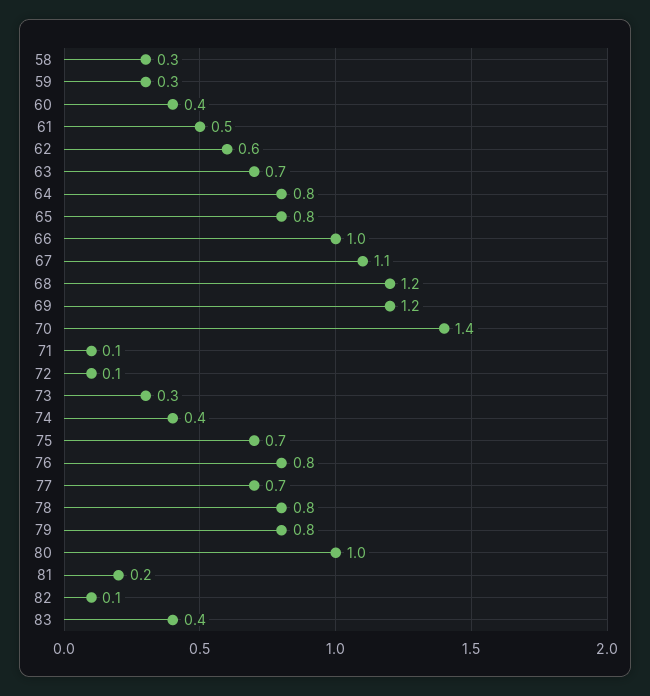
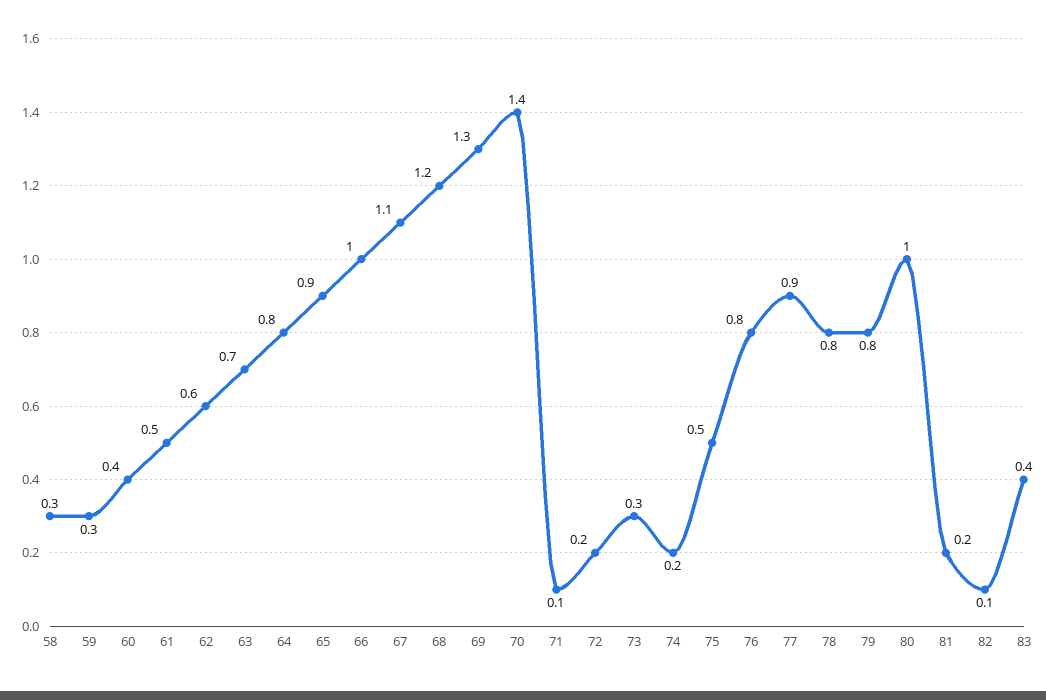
  {
    "58": 0.3,
    "59": 0.3,
    "60": 0.4,
    "61": 0.5,
    "62": 0.6,
    "63": 0.7,
    "64": 0.8,
-   "65": 0.8,
+   "65": 0.9,
    "66": 1,
    "67": 1.1,
    "68": 1.2,
-   "69": 1.2,
+   "69": 1.3,
    "70": 1.4,
    "71": 0.1,
-   "72": 0.1,
+   "72": 0.2,
    "73": 0.3,
-   "74": 0.4,
+   "74": 0.2,
-   "75": 0.7,
+   "75": 0.5,
    "76": 0.8,
-   "77": 0.7,
+   "77": 0.9,
    "78": 0.8,
    "79": 0.8,
    "80": 1,
    "81": 0.2,
    "82": 0.1,
    "83": 0.4
  }

